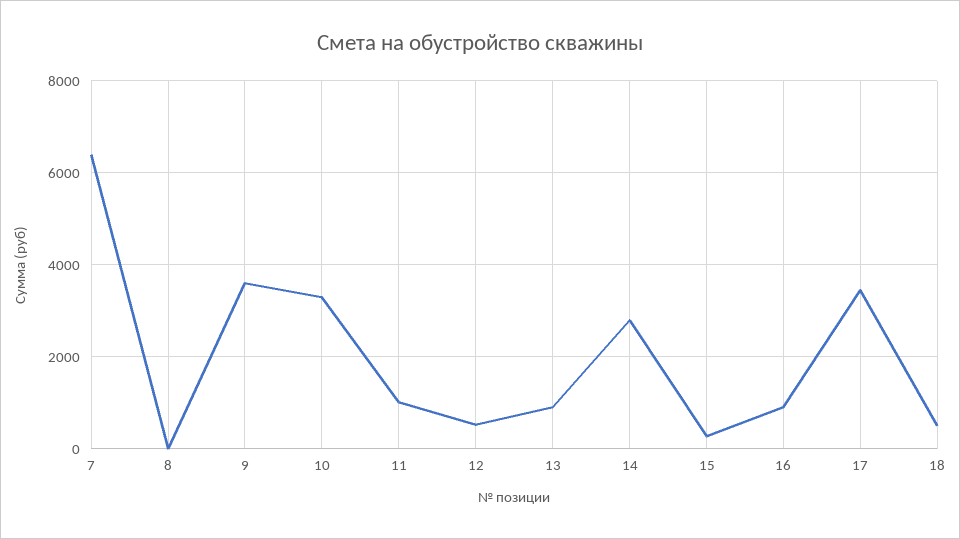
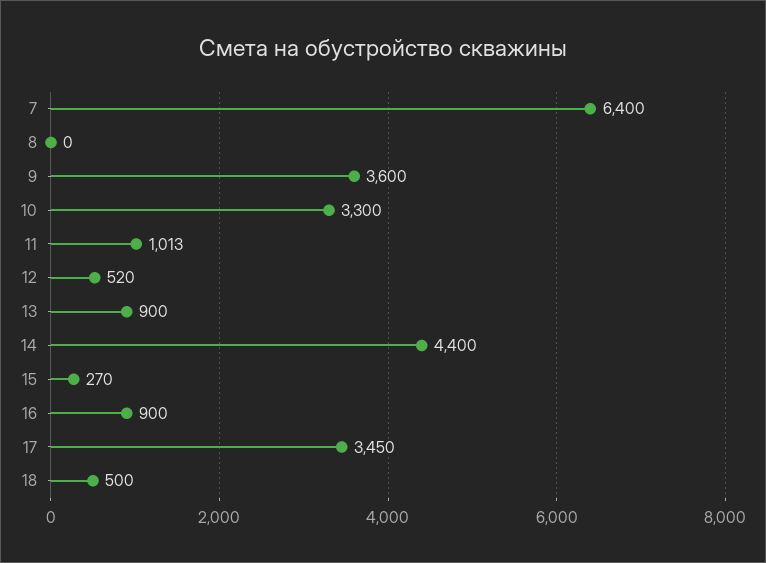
  {
    "7": 6400,
    "8": 0,
    "9": 3600,
    "10": 3300,
    "11": 1013,
    "12": 520,
    "13": 900,
-   "14": 2800,
+   "14": 4400,
    "15": 270,
    "16": 900,
    "17": 3450,
    "18": 500
  }

